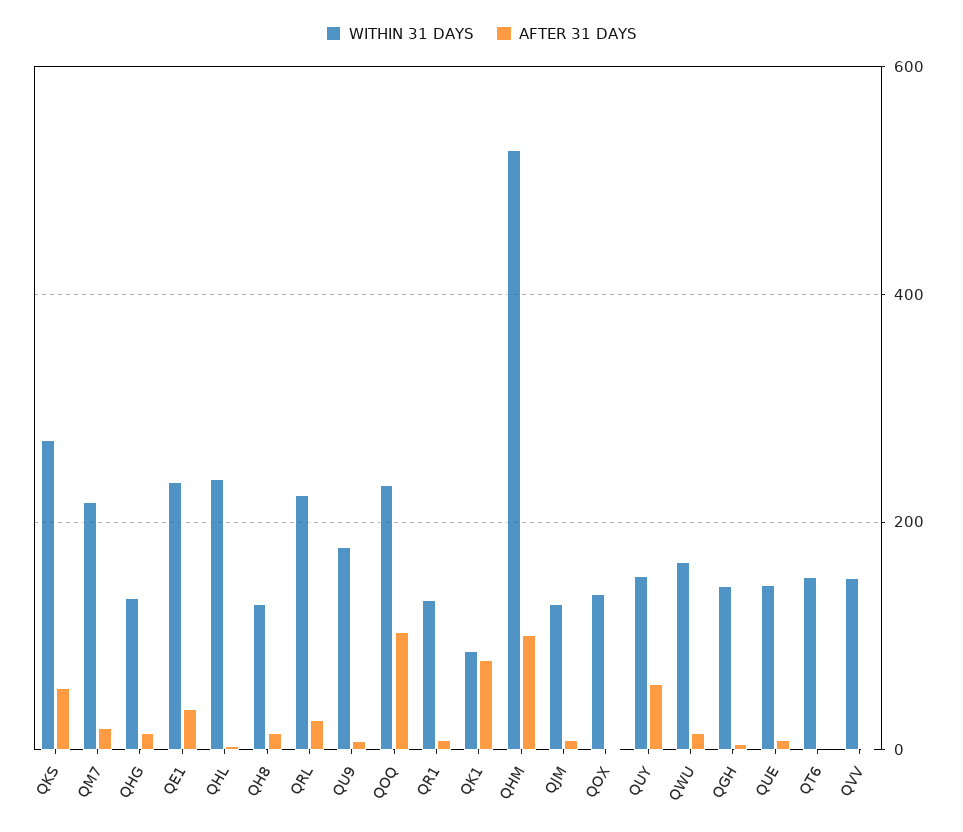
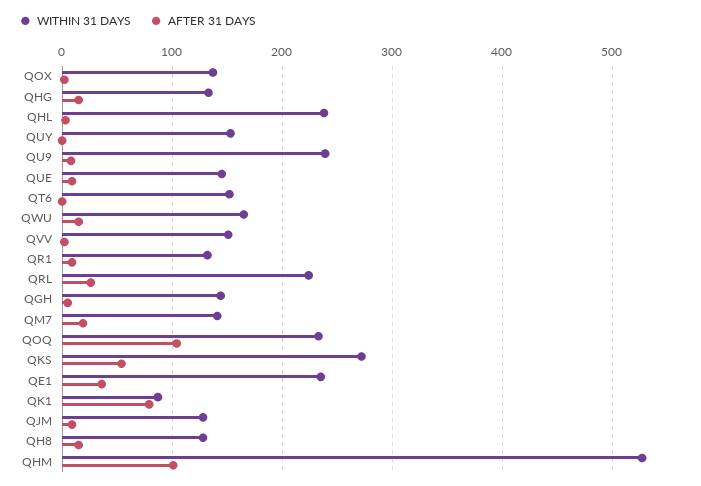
  {
    "WITHIN 31 DAYS": {
      "QKS": 270,
-     "QM7": 220,
+     "QM7": 140,
      "QHG": 130,
      "QE1": 240,
      "QHL": 240,
      "QH8": 130,
      "QRL": 220,
-     "QU9": 180,
+     "QU9": 240,
      "QOQ": 230,
      "QR1": 130,
      "QK1": 90,
      "QHM": 530,
      "QJM": 130,
      "QOX": 140,
      "QUY": 150,
      "QWU": 170,
      "QGH": 140,
      "QUE": 150,
      "QT6": 150,
      "QVV": 150
    },
    "AFTER 31 DAYS": {
      "QKS": 50,
      "QM7": 20,
      "QHG": 20,
      "QE1": 40,
      "QHL": 0,
      "QH8": 20,
      "QRL": 30,
      "QU9": 10,
      "QOQ": 100,
      "QR1": 10,
      "QK1": 80,
      "QHM": 100,
      "QJM": 10,
      "QOX": 0,
-     "QUY": 60,
+     "QUY": 0,
      "QWU": 20,
      "QGH": 10,
      "QUE": 10,
      "QT6": 0,
      "QVV": 0
    }
  }

